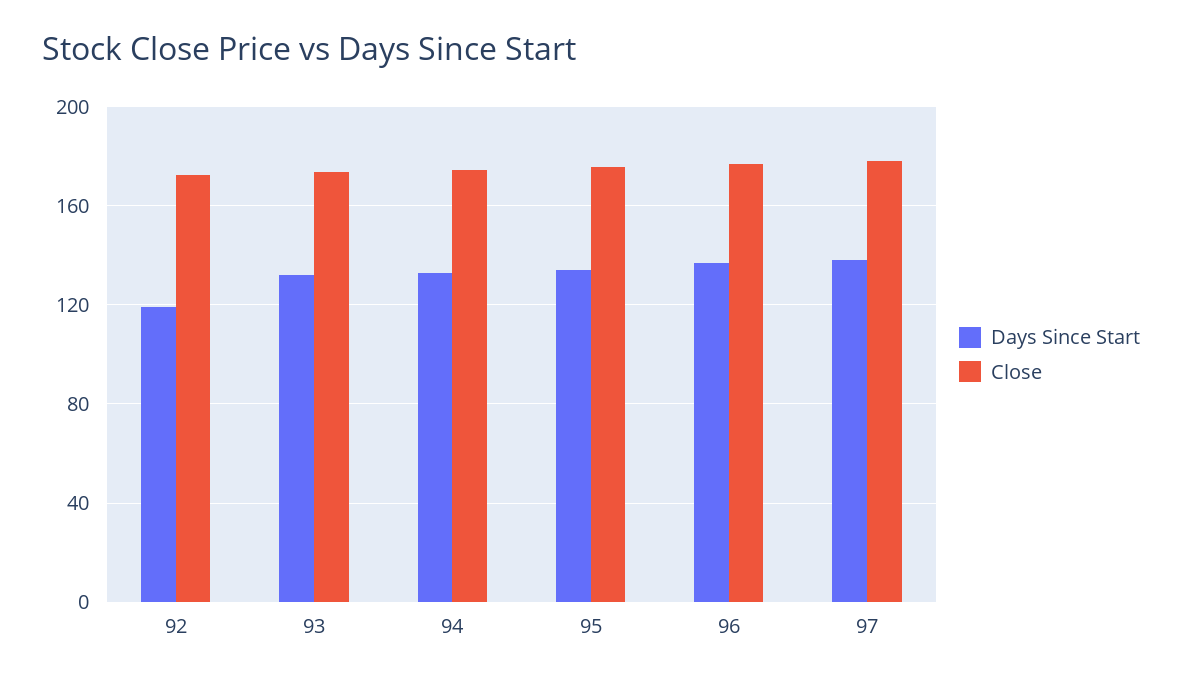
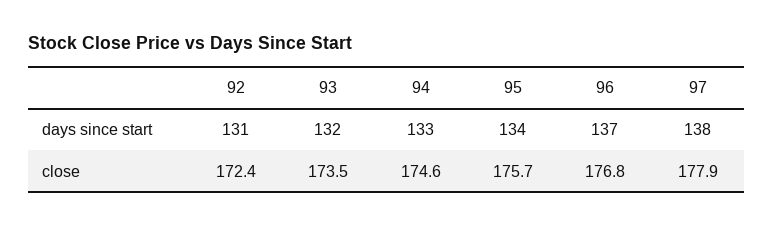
  {
    "Days Since Start": {
-     "92": 120,
+     "92": 131,
      "93": 132,
      "94": 133,
      "95": 134,
      "96": 137,
      "97": 138
    },
    "Close": {
      "92": 172.4,
      "93": 173.5,
      "94": 174.6,
      "95": 175.7,
      "96": 176.8,
      "97": 177.9
    }
  }

